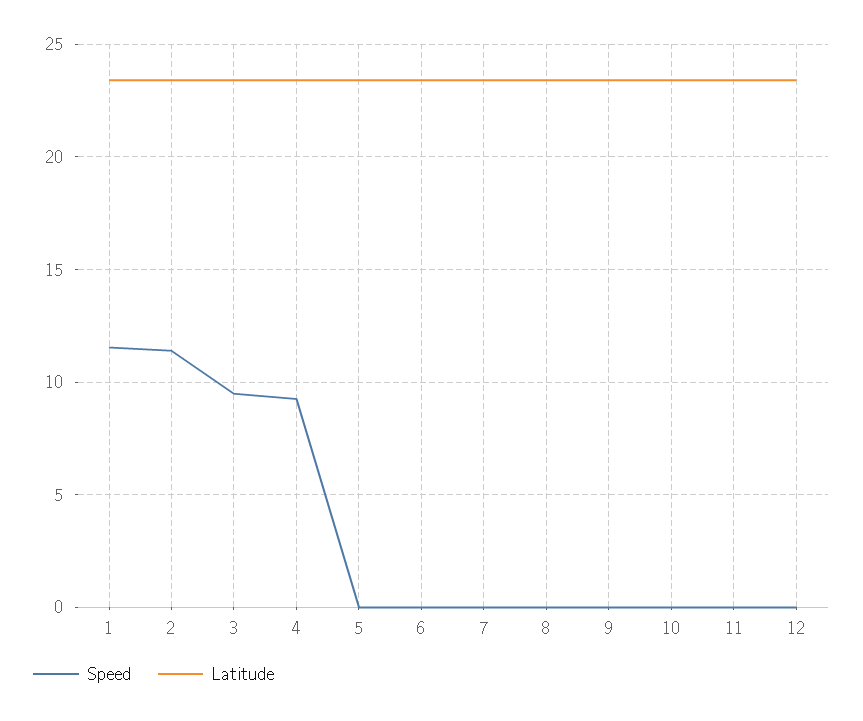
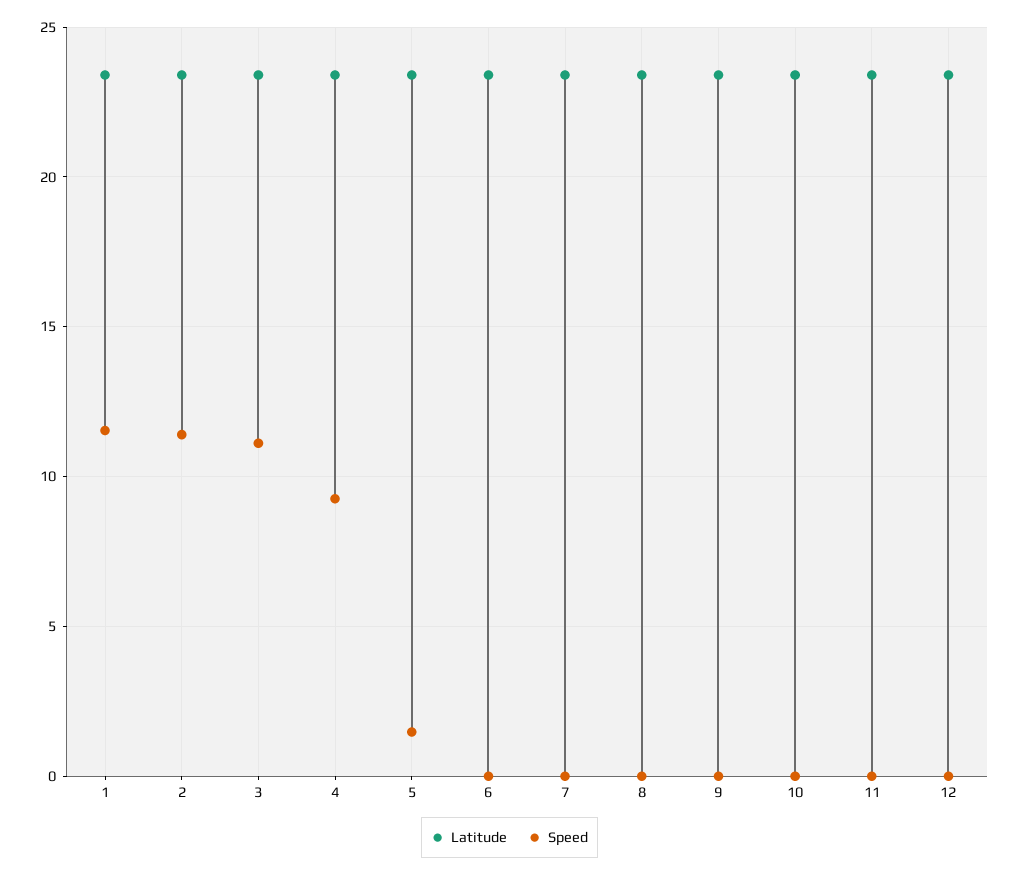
  {
    "Speed": {
      "1": 11.5,
      "2": 11.5,
-     "3": 9.5,
+     "3": 11,
      "4": 9.5,
-     "5": 0,
+     "5": 1.5,
      "6": 0,
      "7": 0,
      "8": 0,
      "9": 0,
      "10": 0,
      "11": 0,
      "12": 0
    },
    "Latitude": {
      "1": 23.5,
      "2": 23.5,
      "3": 23.5,
      "4": 23.5,
      "5": 23.5,
      "6": 23.5,
      "7": 23.5,
      "8": 23.5,
      "9": 23.5,
      "10": 23.5,
      "11": 23.5,
      "12": 23.5
    }
  }

